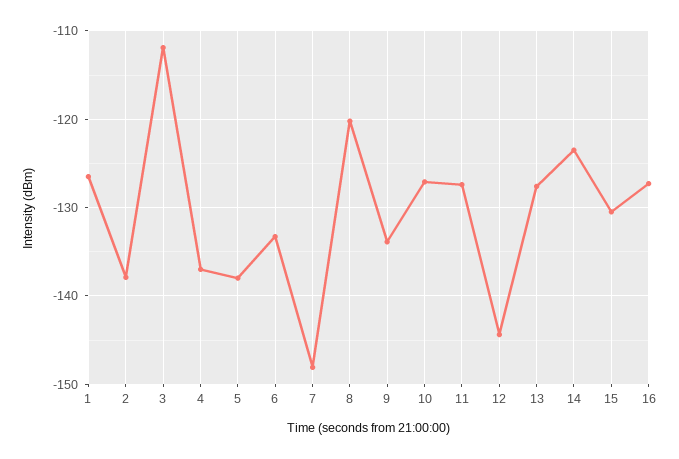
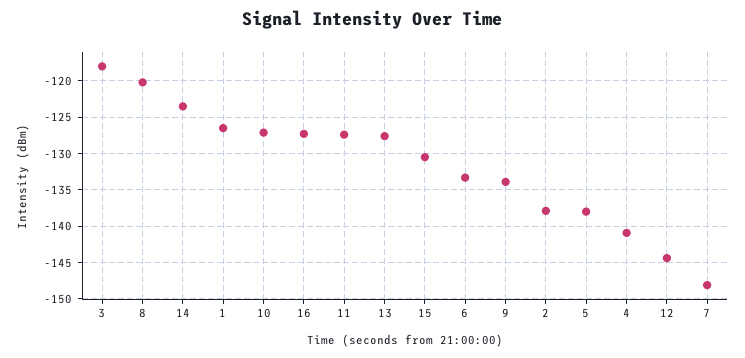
  {
    "1": -127,
    "2": -138,
-   "3": -112,
+   "3": -118,
-   "4": -137,
+   "4": -141,
    "5": -138,
    "6": -133,
    "7": -148,
    "8": -120,
    "9": -134,
    "10": -127,
    "11": -127,
    "12": -144,
    "13": -128,
    "14": -124,
    "15": -131,
    "16": -127
  }

